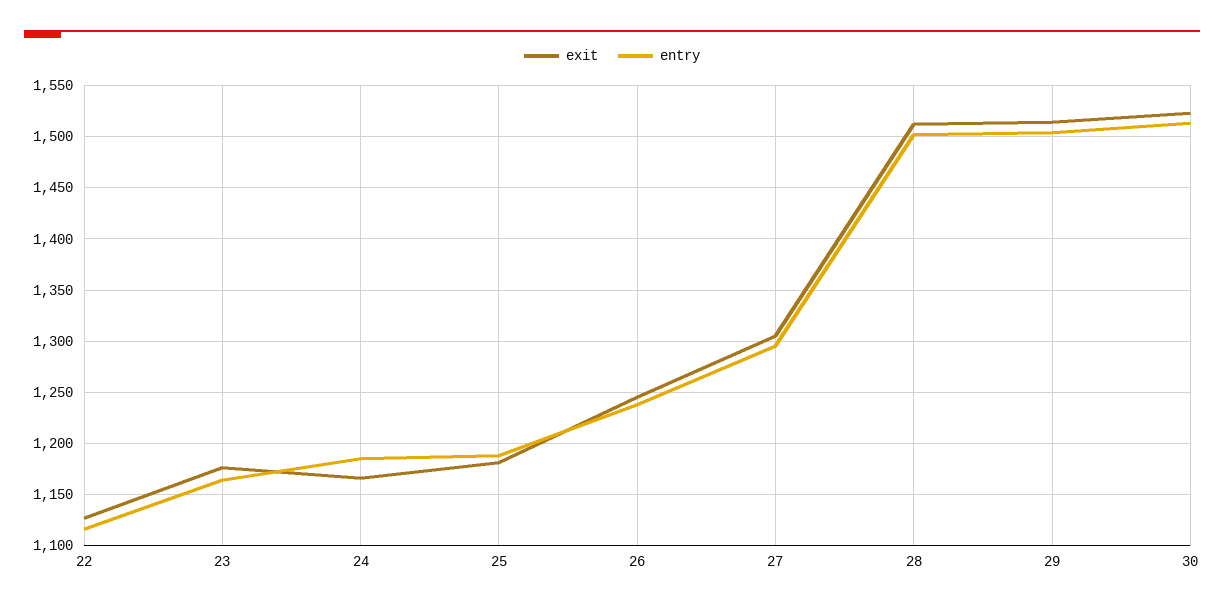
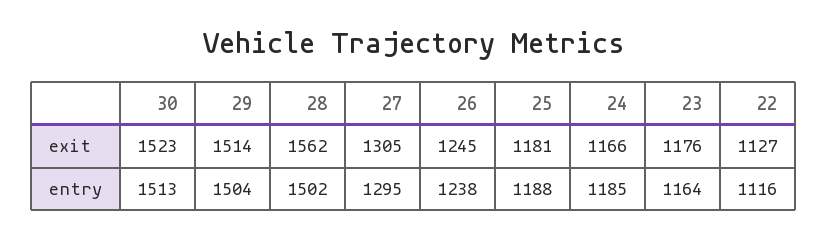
  {
    "exit": {
      "22": 1127,
      "23": 1176,
      "24": 1166,
      "25": 1181,
      "26": 1245,
      "27": 1305,
-     "28": 1510,
+     "28": 1562,
      "29": 1514,
      "30": 1523
    },
    "entry": {
      "22": 1116,
      "23": 1164,
      "24": 1185,
      "25": 1188,
      "26": 1238,
      "27": 1295,
      "28": 1502,
      "29": 1504,
      "30": 1513
    }
  }

